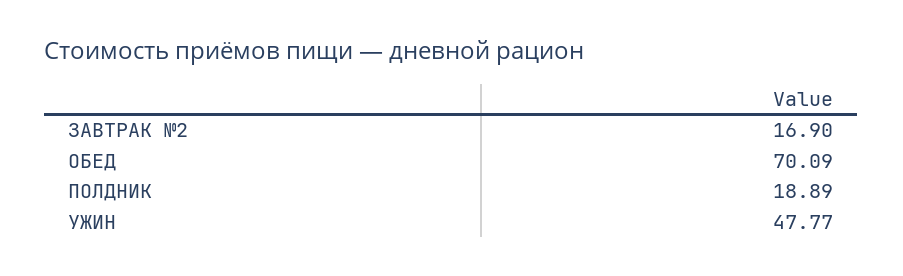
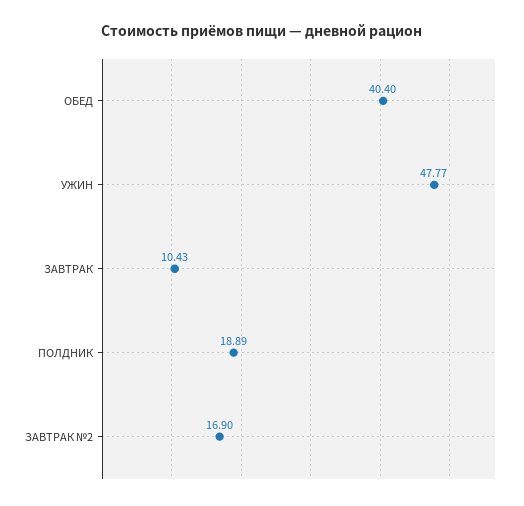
  {
    "ЗАВТРАК №2": 16.9,
-   "ОБЕД": 70.09,
+   "ОБЕД": 40.4,
    "ПОЛДНИК": 18.89,
-   "УЖИН": 47.77
+   "УЖИН": 47.77,
+   "ЗАВТРАК": 10.43
  }

